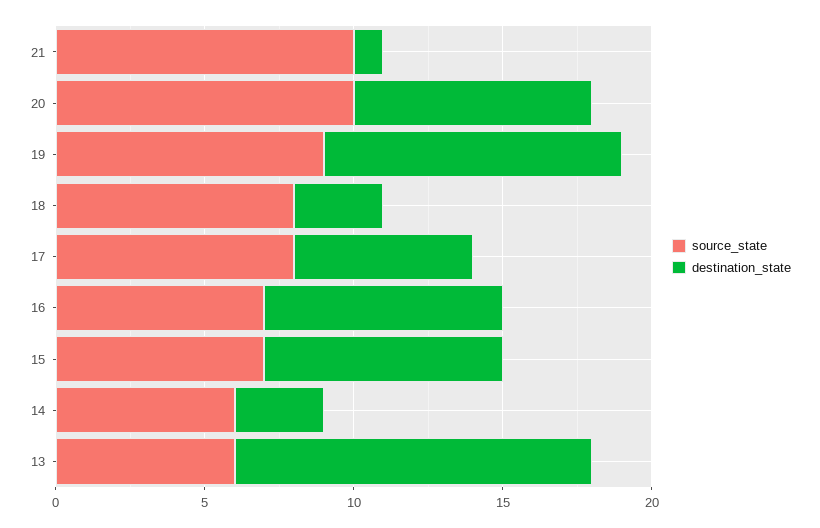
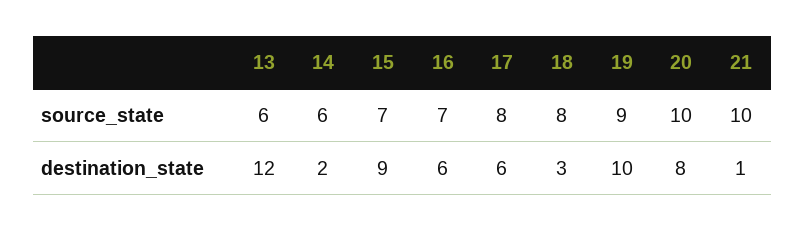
  {
    "source_state": {
      "21": 10,
      "20": 10,
      "19": 9,
      "18": 8,
      "17": 8,
      "16": 7,
      "15": 7,
      "14": 6,
      "13": 6
    },
    "destination_state": {
      "21": 1,
      "20": 8,
      "19": 10,
      "18": 3,
      "17": 6,
-     "16": 8,
+     "16": 6,
-     "15": 8,
+     "15": 9,
-     "14": 3,
+     "14": 2,
      "13": 12
    }
  }

